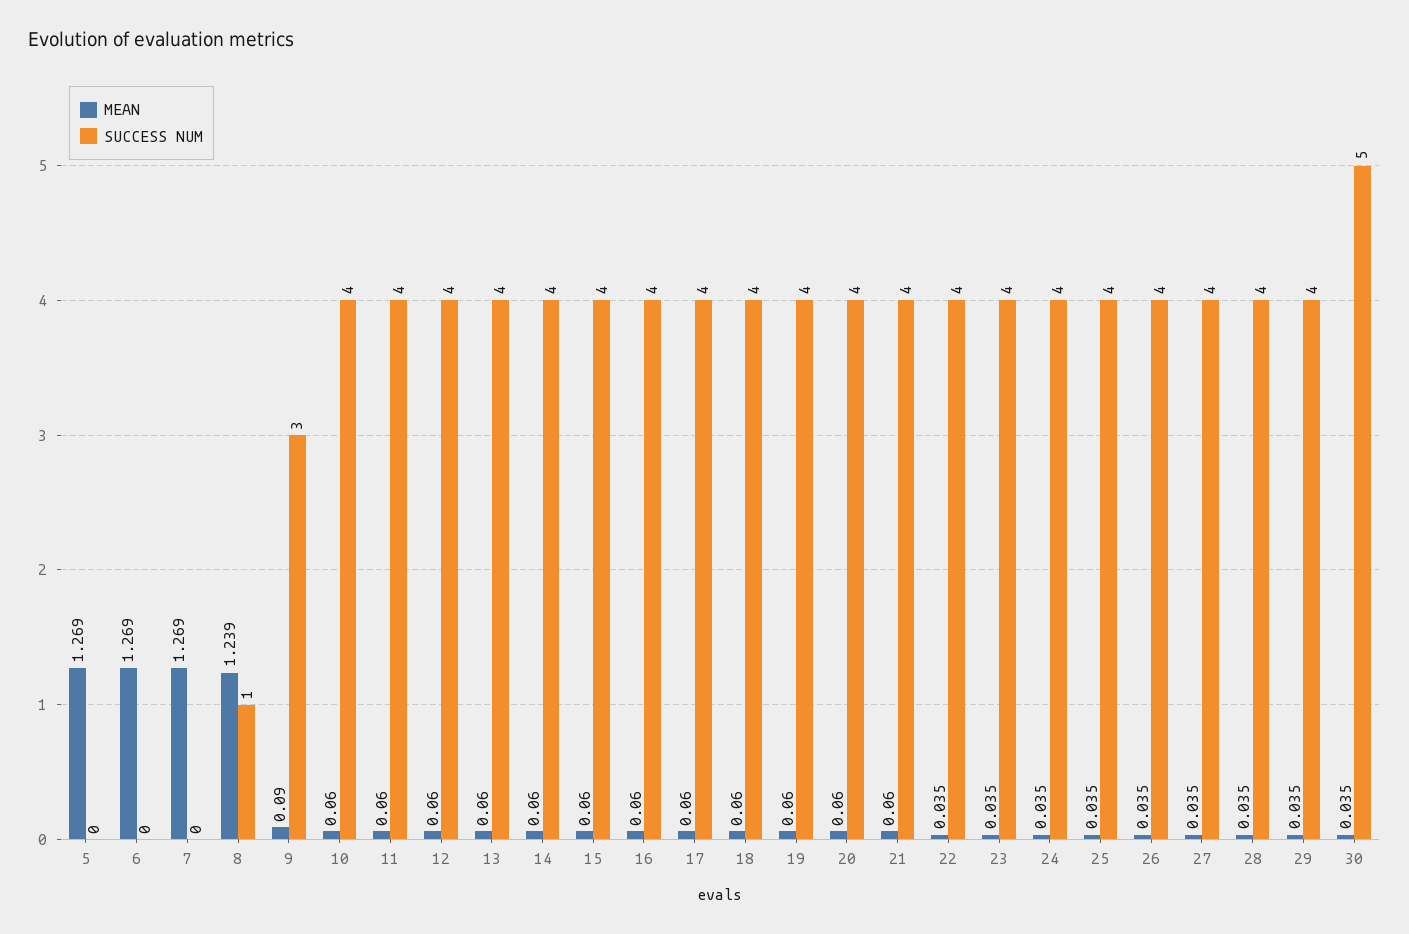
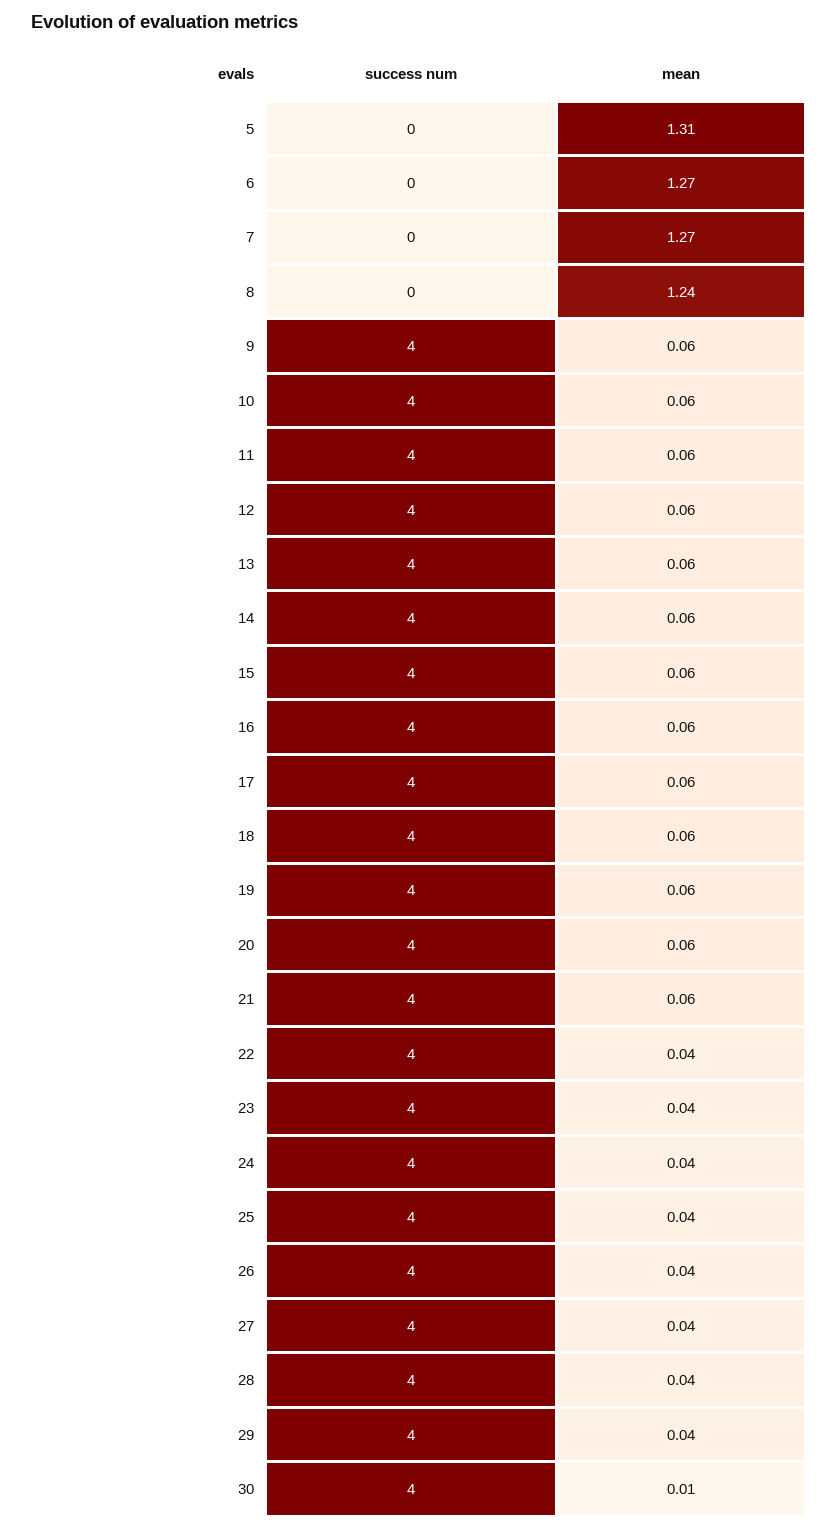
  {
    "MEAN": {
-     "5": 1.269,
+     "5": 1.31,
      "6": 1.269,
      "7": 1.269,
      "8": 1.239,
-     "9": 0.09,
+     "9": 0.06,
      "10": 0.06,
      "11": 0.06,
      "12": 0.06,
      "13": 0.06,
      "14": 0.06,
      "15": 0.06,
      "16": 0.06,
      "17": 0.06,
      "18": 0.06,
      "19": 0.06,
      "20": 0.06,
      "21": 0.06,
      "22": 0.035,
      "23": 0.035,
      "24": 0.035,
      "25": 0.035,
      "26": 0.035,
      "27": 0.035,
      "28": 0.035,
      "29": 0.035,
-     "30": 0.035
+     "30": 0.01
    },
    "SUCCESS NUM": {
      "5": 0,
      "6": 0,
      "7": 0,
-     "8": 1,
+     "8": 0,
-     "9": 3,
+     "9": 4,
      "10": 4,
      "11": 4,
      "12": 4,
      "13": 4,
      "14": 4,
      "15": 4,
      "16": 4,
      "17": 4,
      "18": 4,
      "19": 4,
      "20": 4,
      "21": 4,
      "22": 4,
      "23": 4,
      "24": 4,
      "25": 4,
      "26": 4,
      "27": 4,
      "28": 4,
      "29": 4,
-     "30": 5
+     "30": 4
    }
  }

